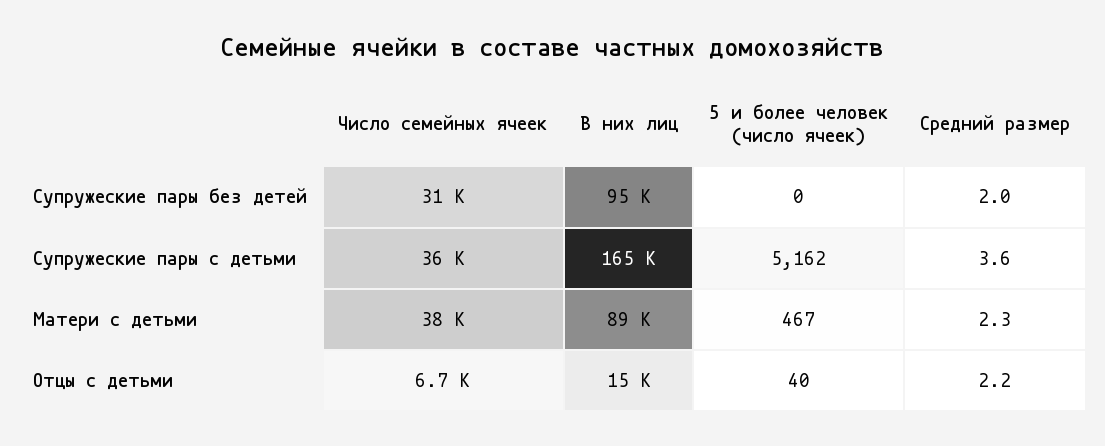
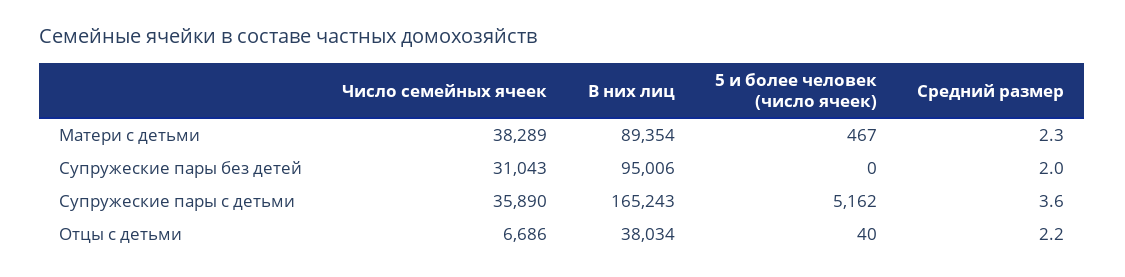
  {
    "Число семейных ячеек": {
      "Супружеские пары без детей": 31043,
      "Супружеские пары с детьми": 35890,
      "Матери с детьми": 38289,
      "Отцы с детьми": 6686
    },
    "В них лиц": {
      "Супружеские пары без детей": 95006,
      "Супружеские пары с детьми": 165243,
      "Матери с детьми": 89354,
-     "Отцы с детьми": 15000
+     "Отцы с детьми": 38034
    },
    "5 и более человек (число ячеек)": {
      "Супружеские пары без детей": 0,
      "Супружеские пары с детьми": 5162,
      "Матери с детьми": 467,
      "Отцы с детьми": 40
    },
    "Средний размер": {
      "Супружеские пары без детей": 2,
      "Супружеские пары с детьми": 3.6,
      "Матери с детьми": 2.3,
      "Отцы с детьми": 2.2
    }
  }

